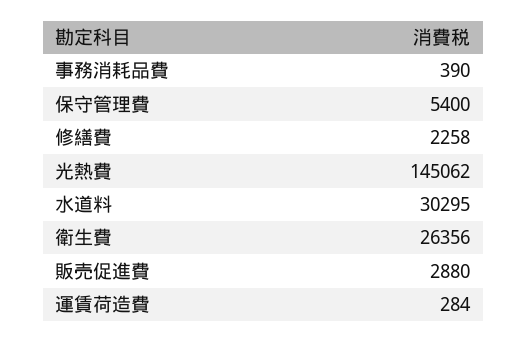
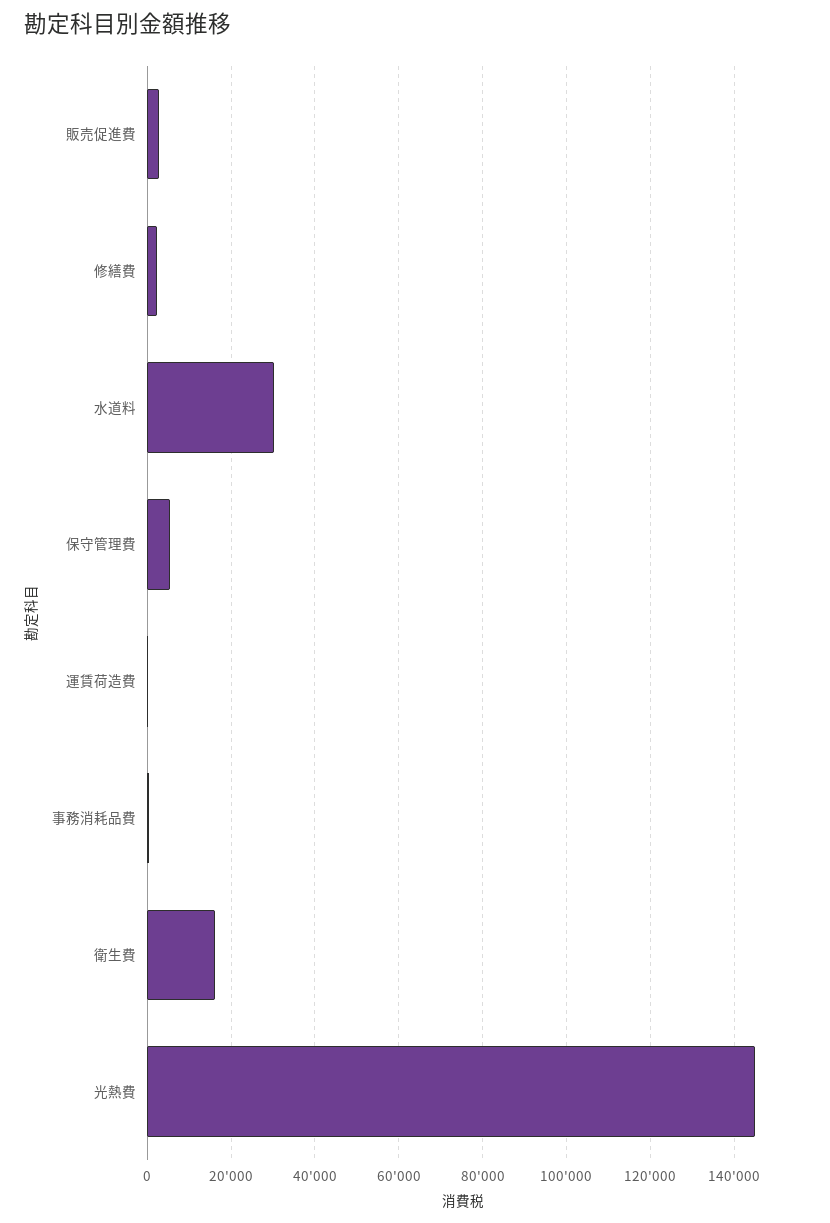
  {
    "事務消耗品費": 390,
    "保守管理費": 5400,
    "修繕費": 2258,
    "光熱費": 145062,
    "水道料": 30295,
-   "衛生費": 26356,
+   "衛生費": 16000,
    "販売促進費": 2880,
    "運賃荷造費": 284
  }

